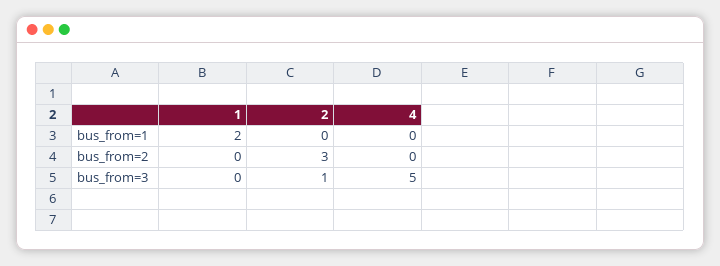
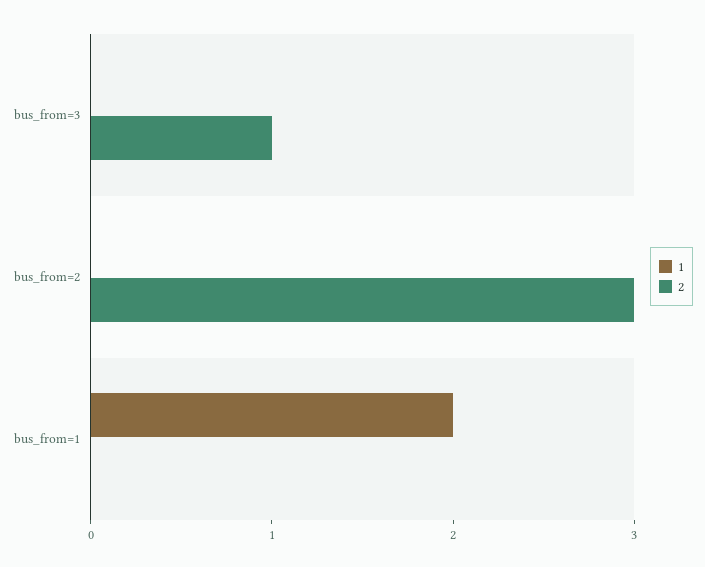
  {
    "1": {
      "bus_from=1": 2,
      "bus_from=2": 0,
      "bus_from=3": 0
    },
    "2": {
      "bus_from=1": 0,
      "bus_from=2": 3,
      "bus_from=3": 1
-   },
+   }
-   "4": {
-     "bus_from=1": 0,
-     "bus_from=2": 0,
-     "bus_from=3": 5
-   }
  }

